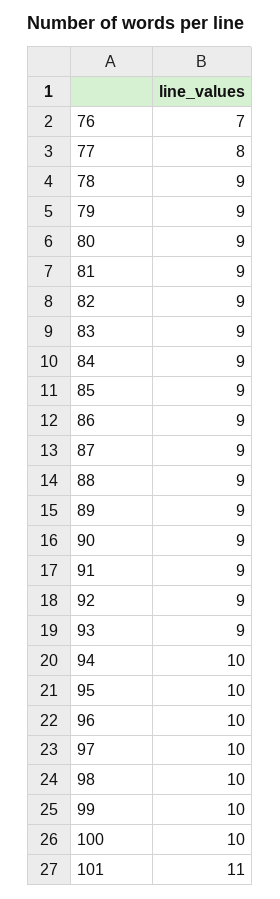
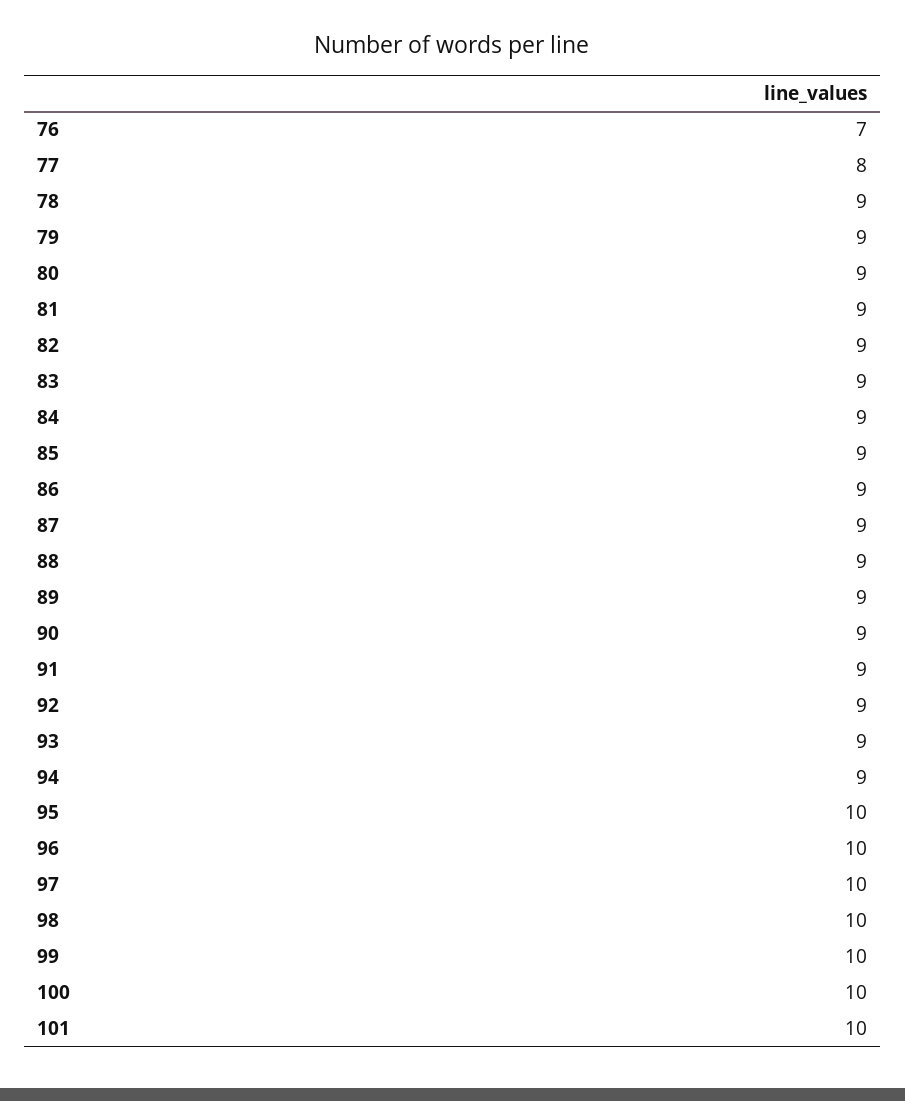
  {
    "76": 7,
    "77": 8,
    "78": 9,
    "79": 9,
    "80": 9,
    "81": 9,
    "82": 9,
    "83": 9,
    "84": 9,
    "85": 9,
    "86": 9,
    "87": 9,
    "88": 9,
    "89": 9,
    "90": 9,
    "91": 9,
    "92": 9,
    "93": 9,
-   "94": 10,
+   "94": 9,
    "95": 10,
    "96": 10,
    "97": 10,
    "98": 10,
    "99": 10,
    "100": 10,
-   "101": 11
+   "101": 10
  }

